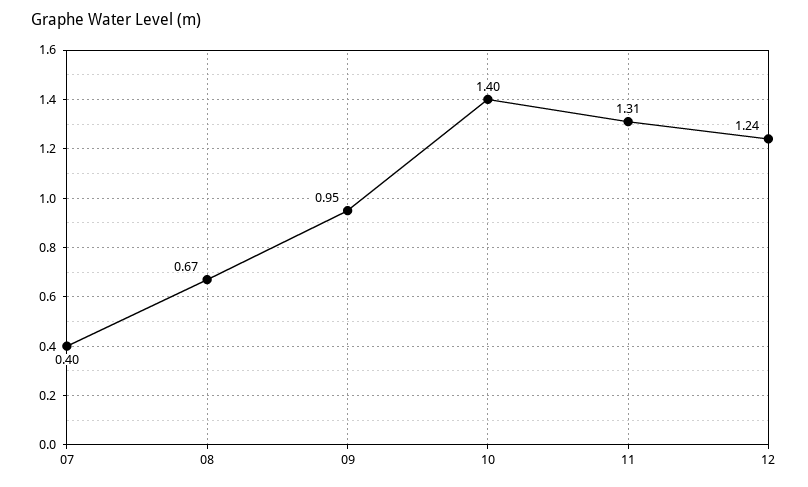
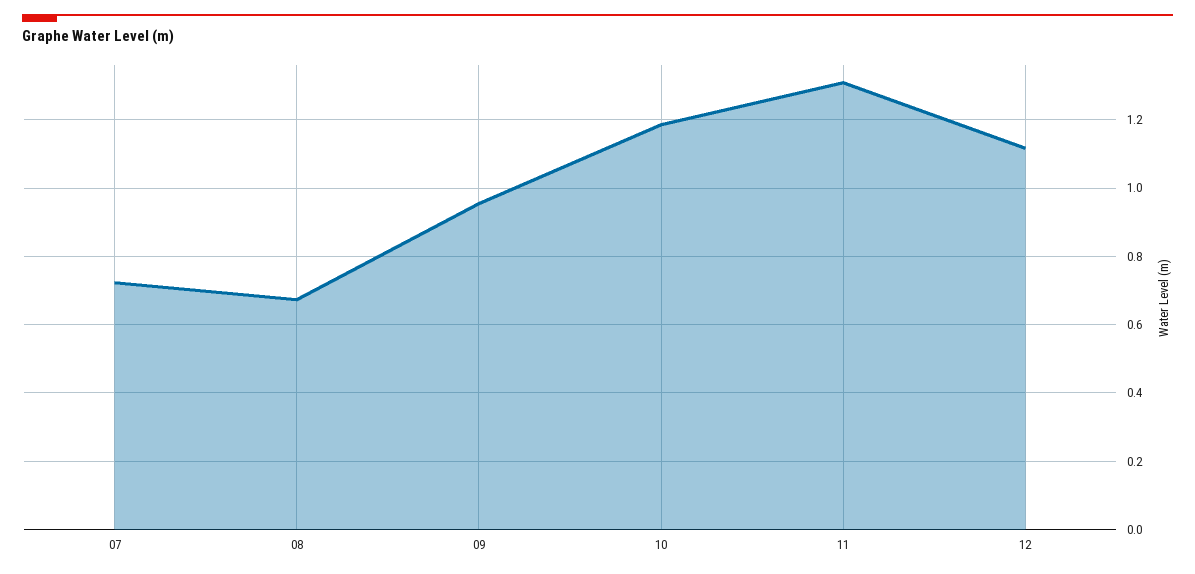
  {
-   "07": 0.4,
+   "07": 0.72,
    "08": 0.67,
    "09": 0.95,
-   "10": 1.4,
+   "10": 1.18,
    "11": 1.31,
-   "12": 1.24
+   "12": 1.12
  }

